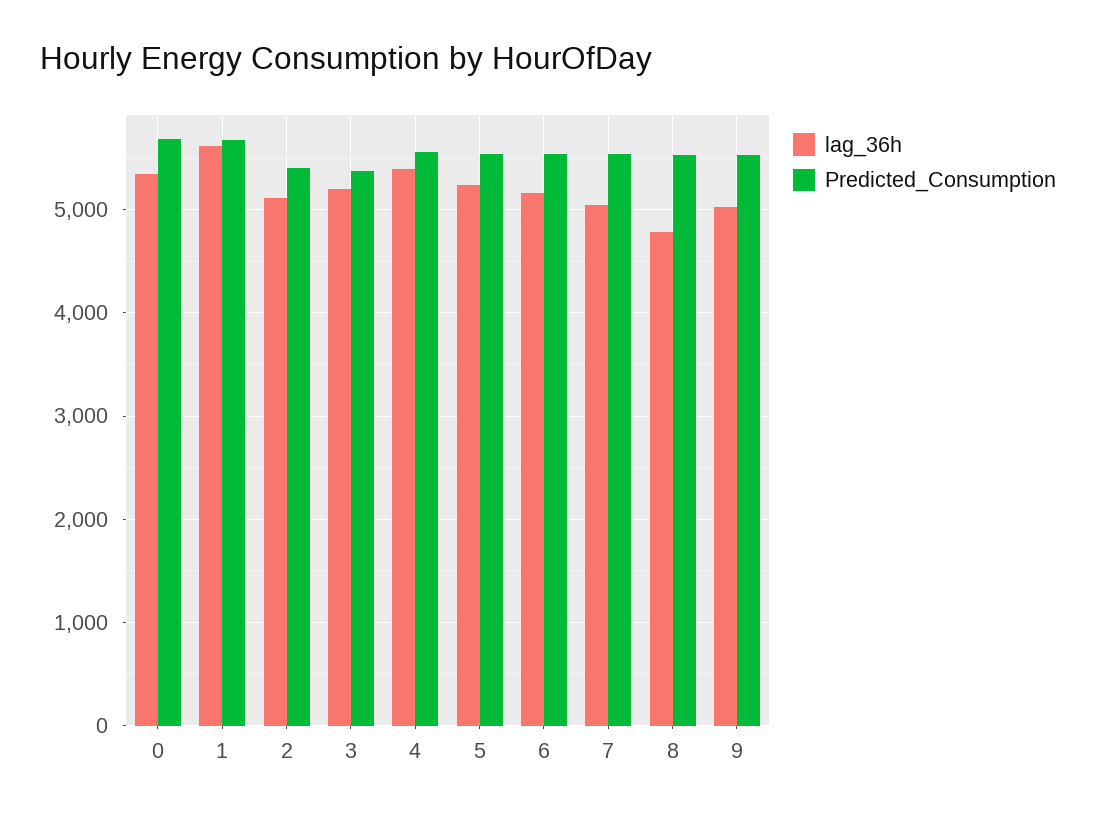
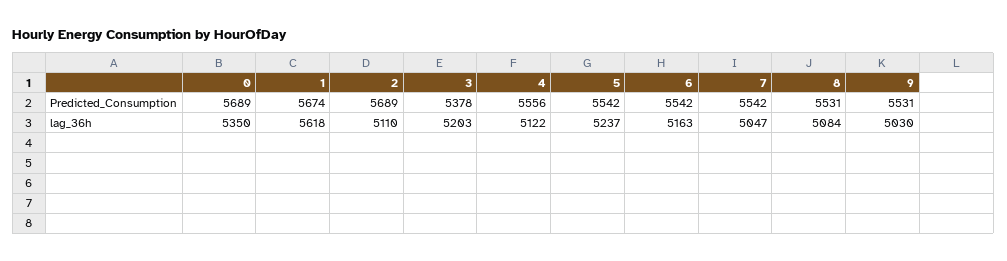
  {
    "lag_36h": {
      "0": 5350,
      "1": 5618,
      "2": 5110,
      "3": 5203,
-     "4": 5400,
+     "4": 5122,
      "5": 5237,
      "6": 5163,
      "7": 5047,
-     "8": 4800,
+     "8": 5084,
      "9": 5030
    },
    "Predicted_Consumption": {
      "0": 5689,
      "1": 5674,
-     "2": 5400,
+     "2": 5689,
      "3": 5378,
      "4": 5556,
      "5": 5542,
      "6": 5542,
      "7": 5542,
      "8": 5531,
      "9": 5531
    }
  }

